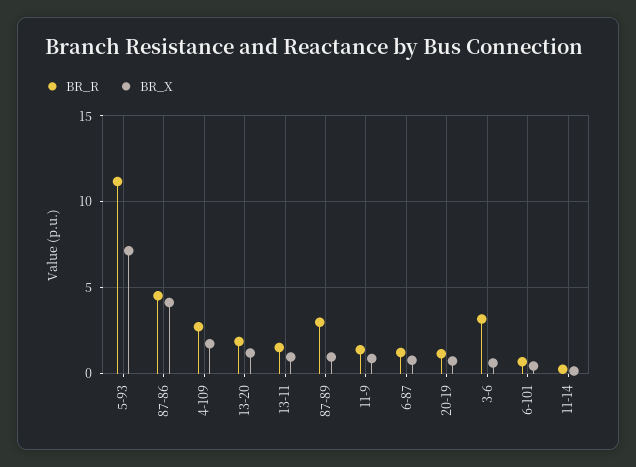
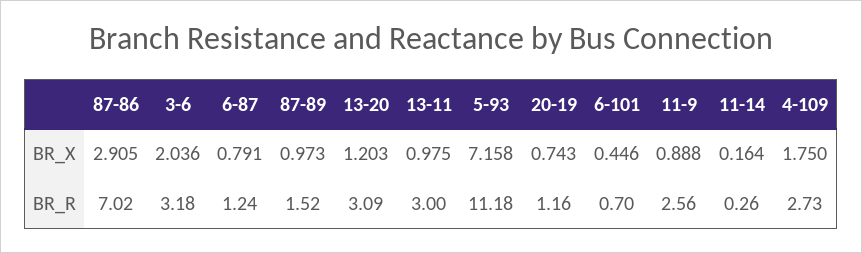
  {
    "BR_R": {
      "5-93": 11.18,
-     "87-86": 4.5,
+     "87-86": 7.02,
      "4-109": 2.73,
-     "13-20": 2,
+     "13-20": 3.09,
-     "13-11": 1.5,
+     "13-11": 3,
-     "87-89": 3,
+     "87-89": 1.52,
-     "11-9": 1.5,
+     "11-9": 2.56,
      "6-87": 1.24,
      "20-19": 1.16,
      "3-6": 3.18,
      "6-101": 0.7,
      "11-14": 0.26
    },
    "BR_X": {
      "5-93": 7.158,
-     "87-86": 4,
+     "87-86": 2.905,
      "4-109": 1.75,
      "13-20": 1.203,
      "13-11": 0.975,
      "87-89": 0.973,
      "11-9": 0.888,
      "6-87": 0.791,
      "20-19": 0.743,
-     "3-6": 0.5,
+     "3-6": 2.036,
      "6-101": 0.446,
      "11-14": 0.164
    }
  }

